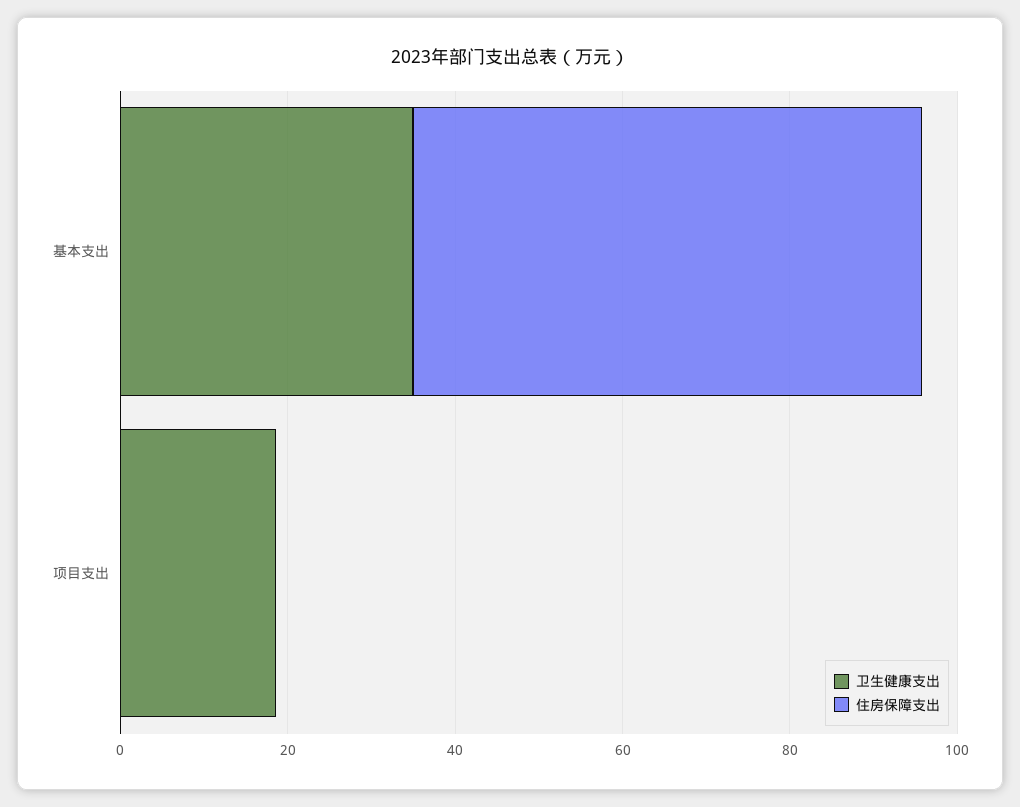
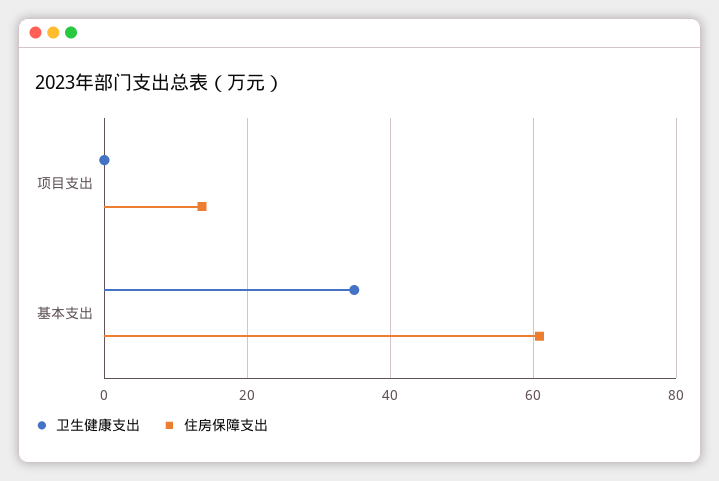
  {
    "卫生健康支出": {
      "基本支出": 34,
-     "项目支出": 20
+     "项目支出": 0
    },
    "住房保障支出": {
      "基本支出": 60,
-     "项目支出": 0
+     "项目支出": 14
    }
  }

